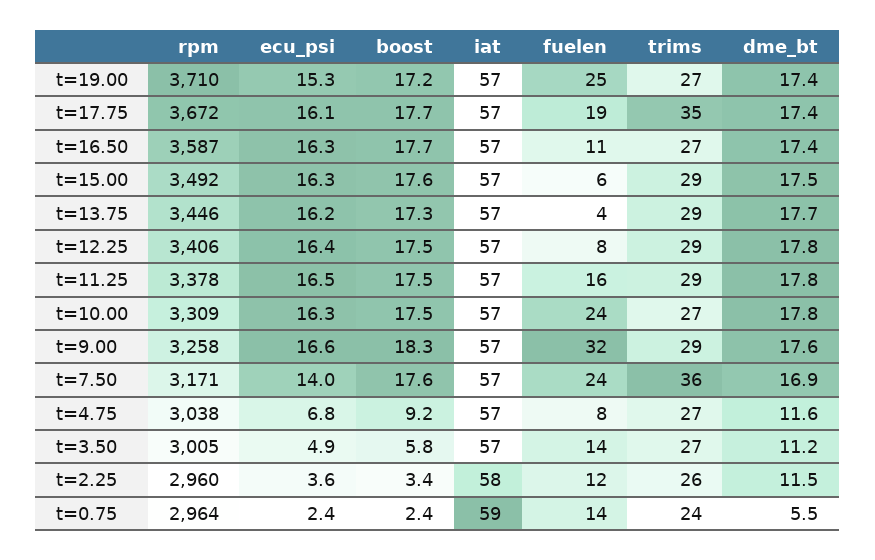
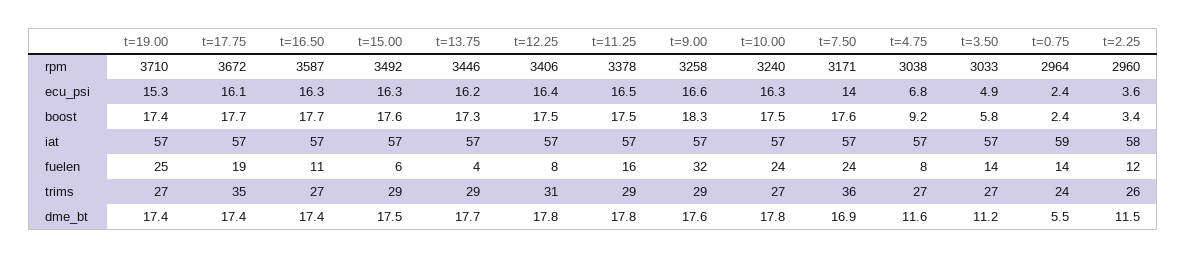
  {
    "rpm": {
      "t=19.00": 3710,
      "t=17.75": 3672,
      "t=16.50": 3587,
      "t=15.00": 3492,
      "t=13.75": 3446,
      "t=12.25": 3406,
      "t=11.25": 3378,
-     "t=10.00": 3309,
+     "t=10.00": 3240,
      "t=9.00": 3258,
      "t=7.50": 3171,
      "t=4.75": 3038,
-     "t=3.50": 3005,
+     "t=3.50": 3033,
      "t=2.25": 2960,
      "t=0.75": 2964
    },
    "ecu_psi": {
      "t=19.00": 15.3,
      "t=17.75": 16.1,
      "t=16.50": 16.3,
      "t=15.00": 16.3,
      "t=13.75": 16.2,
      "t=12.25": 16.4,
      "t=11.25": 16.5,
      "t=10.00": 16.3,
      "t=9.00": 16.6,
      "t=7.50": 14,
      "t=4.75": 6.8,
      "t=3.50": 4.9,
      "t=2.25": 3.6,
      "t=0.75": 2.4
    },
    "boost": {
-     "t=19.00": 17.2,
+     "t=19.00": 17.4,
      "t=17.75": 17.7,
      "t=16.50": 17.7,
      "t=15.00": 17.6,
      "t=13.75": 17.3,
      "t=12.25": 17.5,
      "t=11.25": 17.5,
      "t=10.00": 17.5,
      "t=9.00": 18.3,
      "t=7.50": 17.6,
      "t=4.75": 9.2,
      "t=3.50": 5.8,
      "t=2.25": 3.4,
      "t=0.75": 2.4
    },
    "iat": {
      "t=19.00": 57,
      "t=17.75": 57,
      "t=16.50": 57,
      "t=15.00": 57,
      "t=13.75": 57,
      "t=12.25": 57,
      "t=11.25": 57,
      "t=10.00": 57,
      "t=9.00": 57,
      "t=7.50": 57,
      "t=4.75": 57,
      "t=3.50": 57,
      "t=2.25": 58,
      "t=0.75": 59
    },
    "fuelen": {
      "t=19.00": 25,
      "t=17.75": 19,
      "t=16.50": 11,
      "t=15.00": 6,
      "t=13.75": 4,
      "t=12.25": 8,
      "t=11.25": 16,
      "t=10.00": 24,
      "t=9.00": 32,
      "t=7.50": 24,
      "t=4.75": 8,
      "t=3.50": 14,
      "t=2.25": 12,
      "t=0.75": 14
    },
    "trims": {
      "t=19.00": 27,
      "t=17.75": 35,
      "t=16.50": 27,
      "t=15.00": 29,
      "t=13.75": 29,
-     "t=12.25": 29,
+     "t=12.25": 31,
      "t=11.25": 29,
      "t=10.00": 27,
      "t=9.00": 29,
      "t=7.50": 36,
      "t=4.75": 27,
      "t=3.50": 27,
      "t=2.25": 26,
      "t=0.75": 24
    },
    "dme_bt": {
      "t=19.00": 17.4,
      "t=17.75": 17.4,
      "t=16.50": 17.4,
      "t=15.00": 17.5,
      "t=13.75": 17.7,
      "t=12.25": 17.8,
      "t=11.25": 17.8,
      "t=10.00": 17.8,
      "t=9.00": 17.6,
      "t=7.50": 16.9,
      "t=4.75": 11.6,
      "t=3.50": 11.2,
      "t=2.25": 11.5,
      "t=0.75": 5.5
    }
  }

